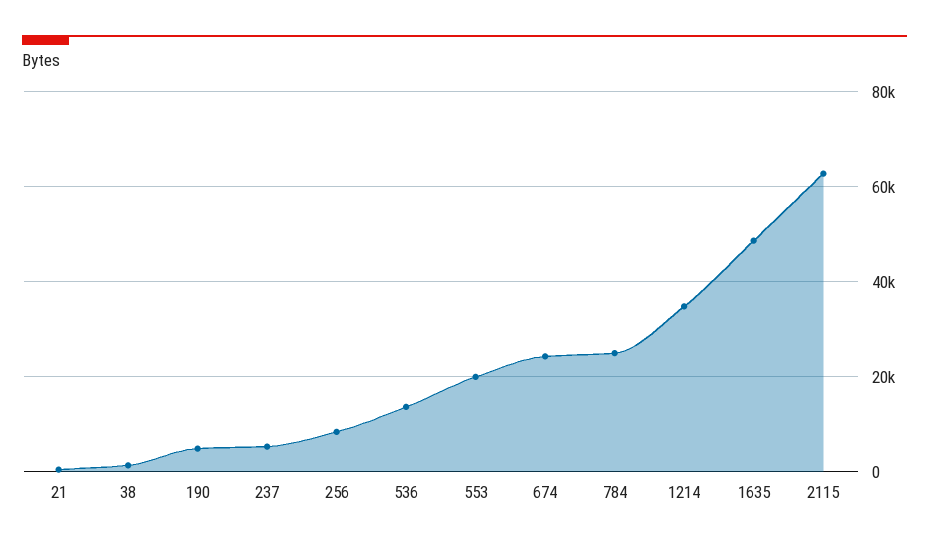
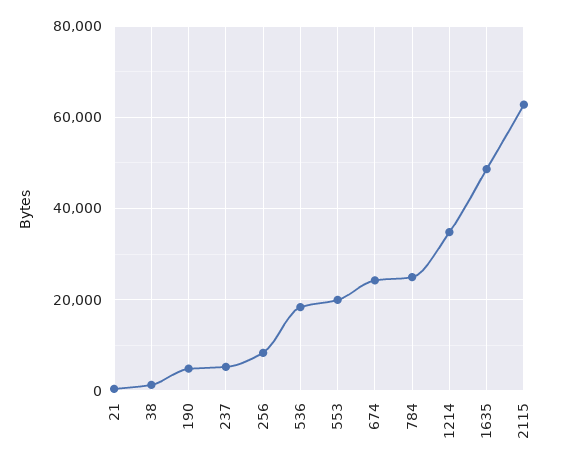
  {
    "21": 0,
    "38": 2000,
    "190": 4000,
    "237": 6000,
    "256": 8000,
-   "536": 14000,
+   "536": 18000,
    "553": 20000,
    "674": 24000,
    "784": 24000,
    "1214": 34000,
    "1635": 48000,
    "2115": 62000
  }

